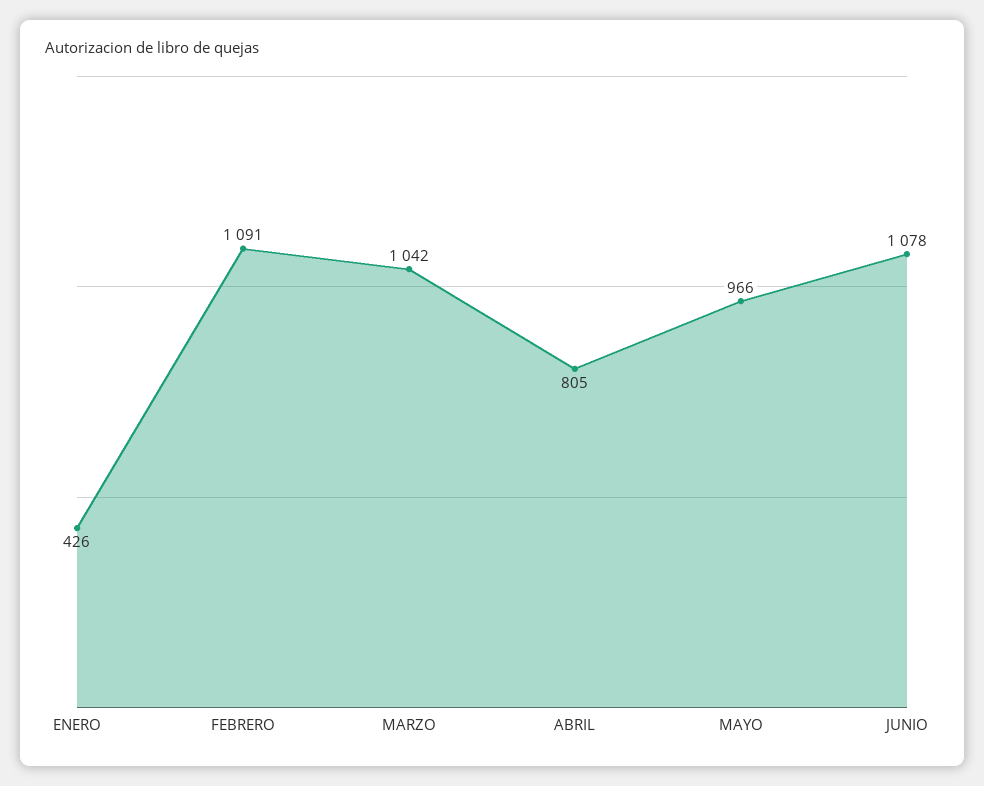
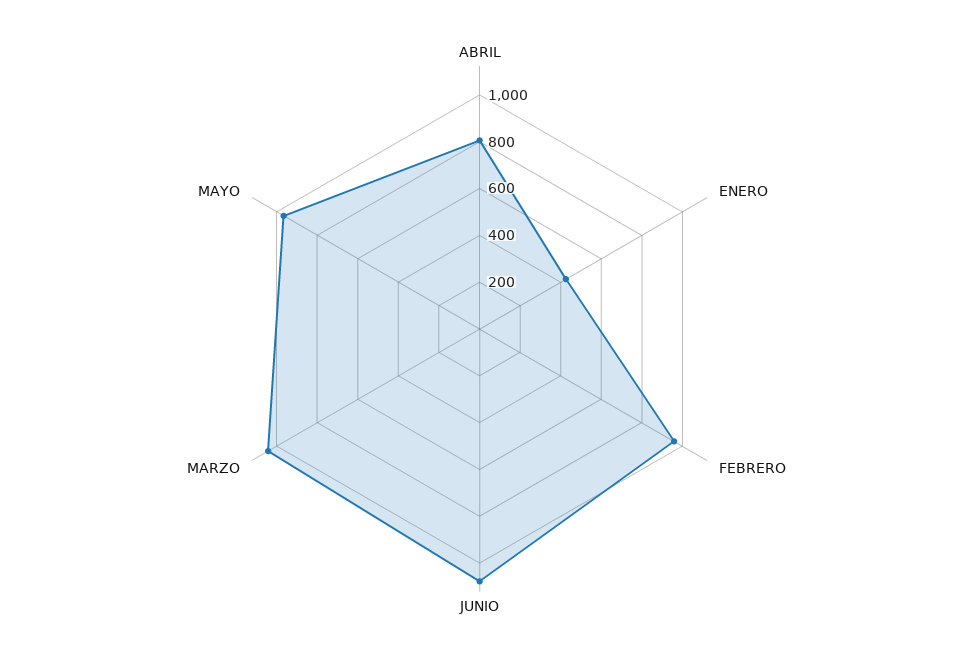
  {
    "ENERO": 426,
-   "FEBRERO": 1091,
+   "FEBRERO": 950,
    "MARZO": 1042,
    "ABRIL": 805,
    "MAYO": 966,
    "JUNIO": 1078
  }

